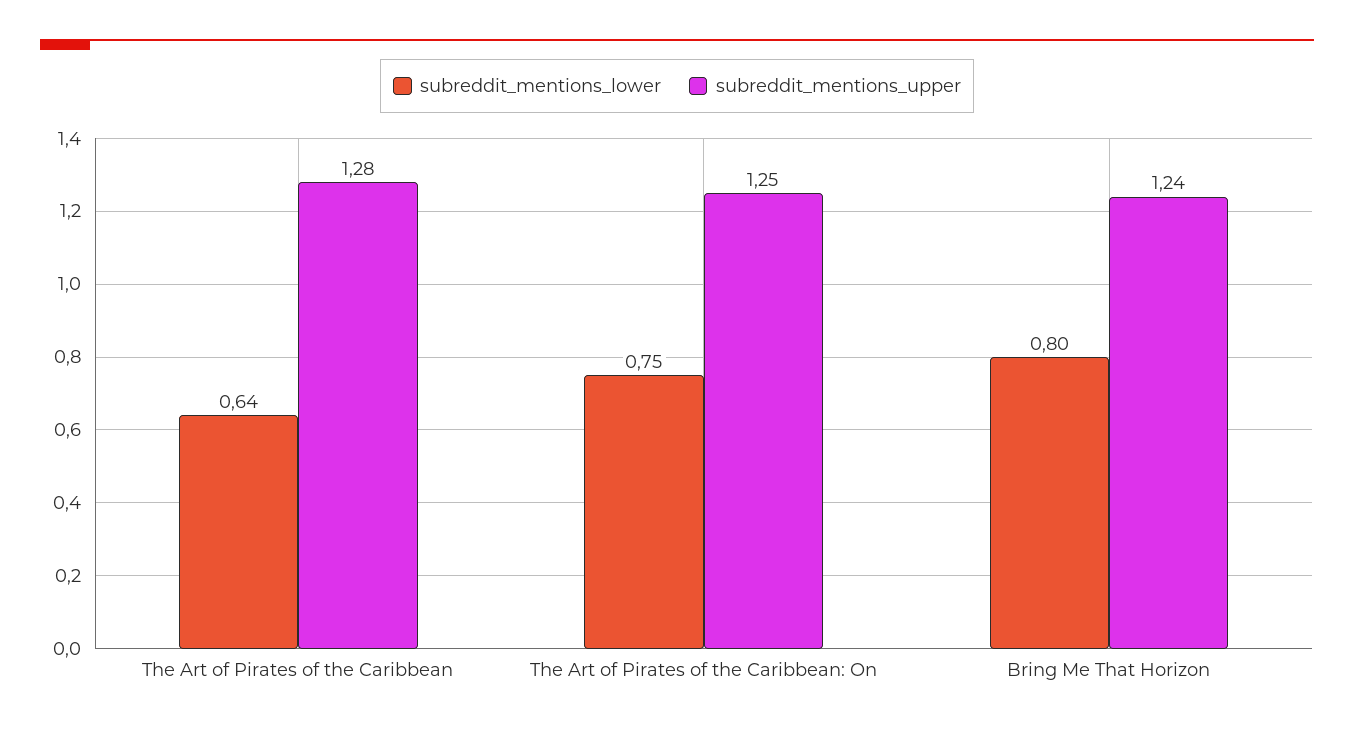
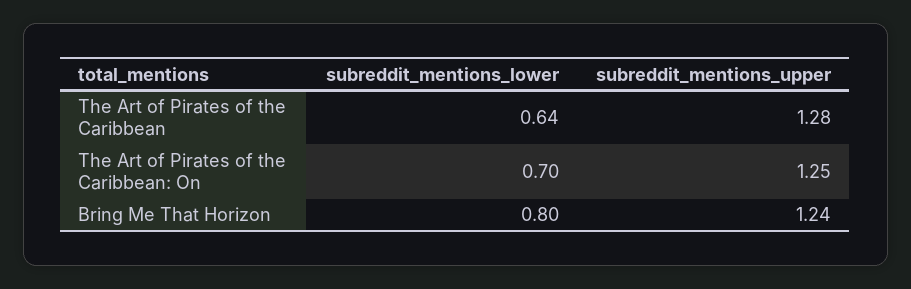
  {
    "subreddit_mentions_lower": {
      "The Art of Pirates of the Caribbean": 0.64,
-     "The Art of Pirates of the Caribbean: On": 0.75,
+     "The Art of Pirates of the Caribbean: On": 0.7,
      "Bring Me That Horizon": 0.8
    },
    "subreddit_mentions_upper": {
      "The Art of Pirates of the Caribbean": 1.28,
      "The Art of Pirates of the Caribbean: On": 1.25,
      "Bring Me That Horizon": 1.24
    }
  }

